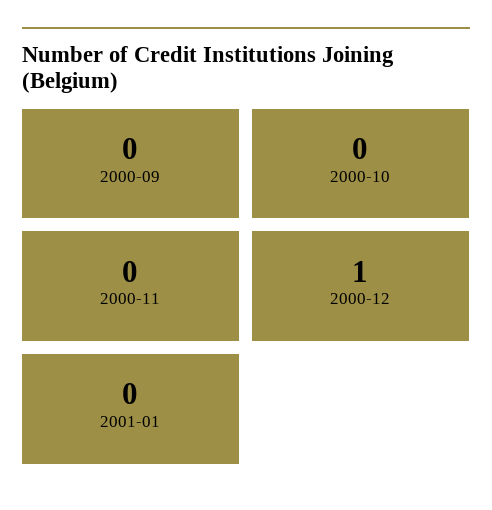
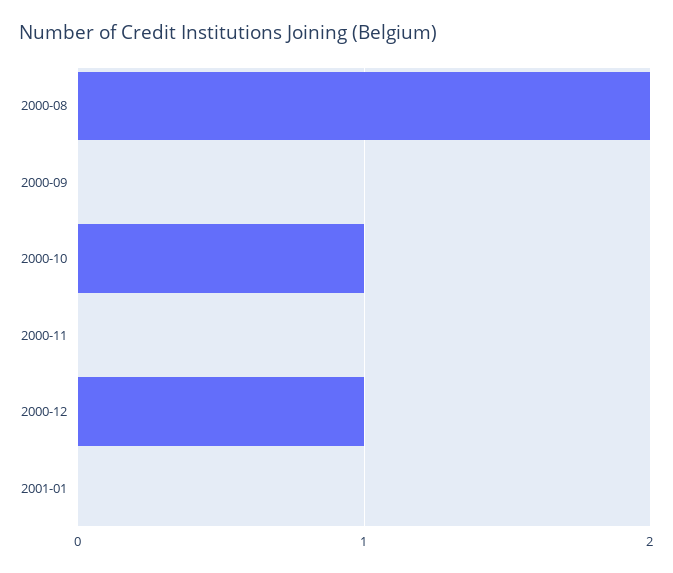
  {
    "2000-09": 0,
-   "2000-10": 0,
+   "2000-10": 1,
    "2000-11": 0,
    "2000-12": 1,
-   "2001-01": 0
+   "2001-01": 0,
+   "2000-08": 2
  }

